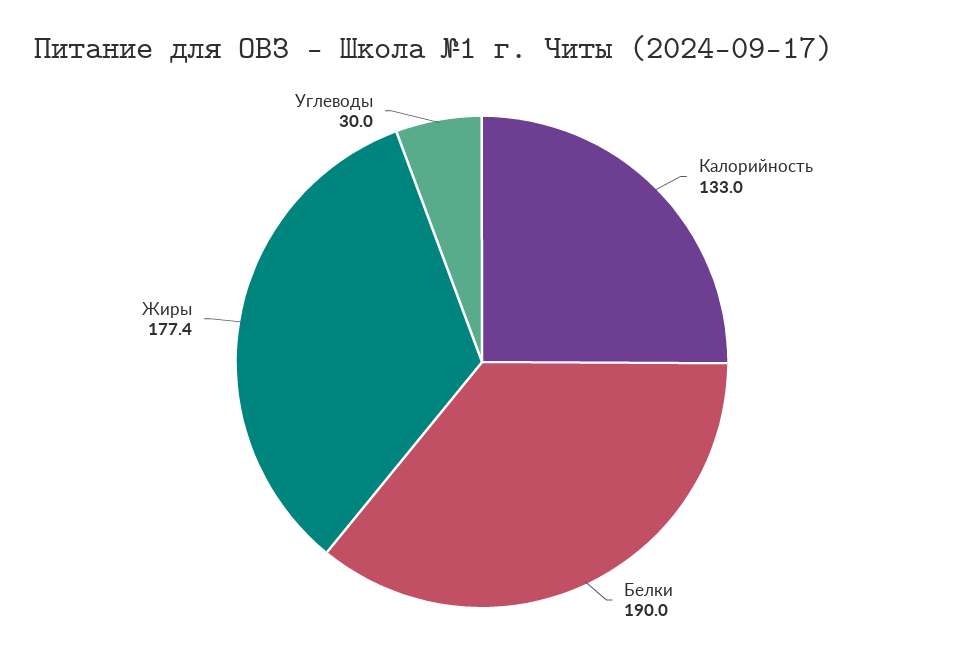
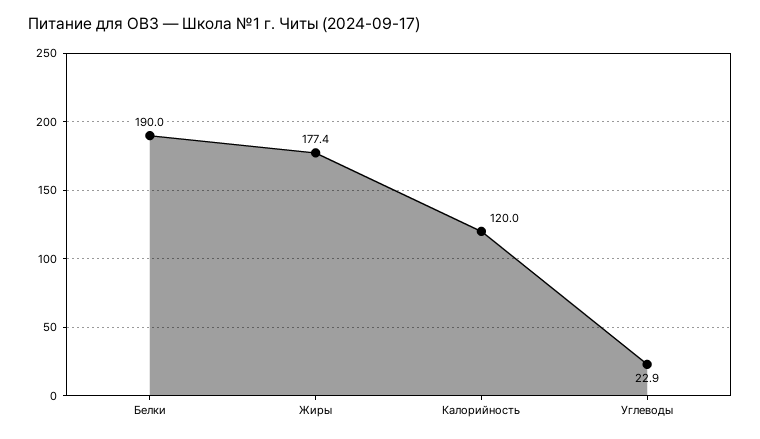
  {
-   "Калорийность": 133,
+   "Калорийность": 120,
    "Белки": 190,
    "Жиры": 177.4,
-   "Углеводы": 30
+   "Углеводы": 22.9
  }

